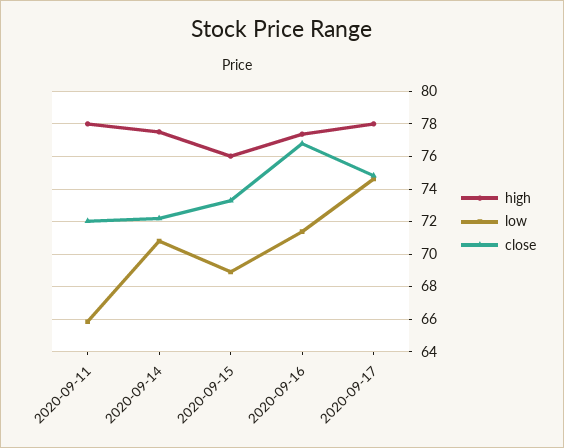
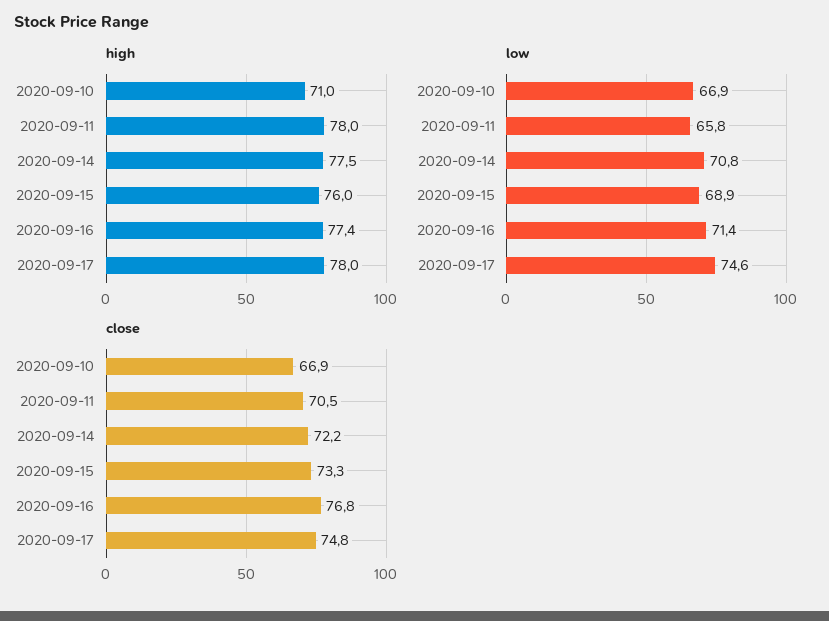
  {
    "high": {
      "2020-09-11": 78,
      "2020-09-14": 77.5,
      "2020-09-15": 76,
      "2020-09-16": 77.4,
-     "2020-09-17": 78
+     "2020-09-17": 78,
+     "2020-09-10": 71
    },
    "low": {
      "2020-09-11": 65.8,
      "2020-09-14": 70.8,
      "2020-09-15": 68.9,
      "2020-09-16": 71.4,
-     "2020-09-17": 74.6
+     "2020-09-17": 74.6,
+     "2020-09-10": 66.9
    },
    "close": {
-     "2020-09-11": 72,
+     "2020-09-11": 70.5,
      "2020-09-14": 72.2,
      "2020-09-15": 73.3,
      "2020-09-16": 76.8,
-     "2020-09-17": 74.8
+     "2020-09-17": 74.8,
+     "2020-09-10": 66.9
    }
  }

